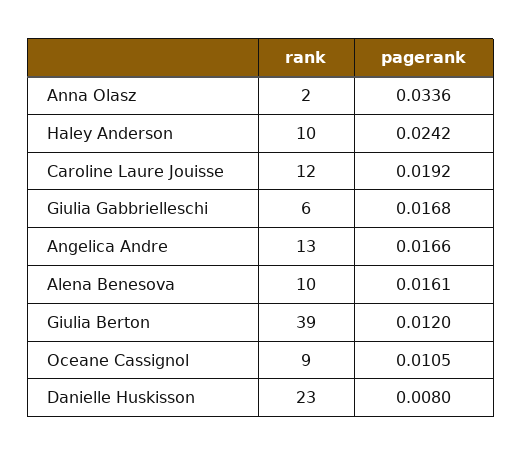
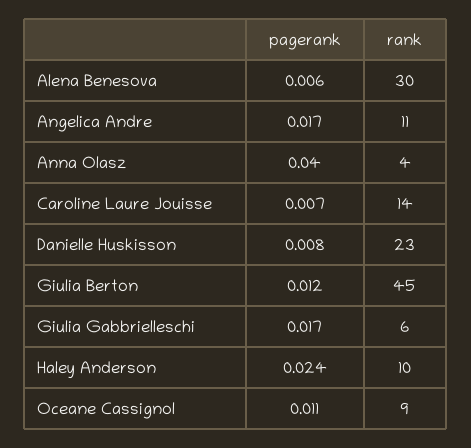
  {
    "rank": {
-     "Anna Olasz": 2,
+     "Anna Olasz": 4,
      "Haley Anderson": 10,
-     "Caroline Laure Jouisse": 12,
+     "Caroline Laure Jouisse": 14,
      "Giulia Gabbrielleschi": 6,
-     "Angelica Andre": 13,
+     "Angelica Andre": 11,
-     "Alena Benesova": 10,
+     "Alena Benesova": 30,
-     "Giulia Berton": 39,
+     "Giulia Berton": 45,
      "Oceane Cassignol": 9,
      "Danielle Huskisson": 23
    },
    "pagerank": {
-     "Anna Olasz": 0.0336,
+     "Anna Olasz": 0.04,
      "Haley Anderson": 0.0242,
-     "Caroline Laure Jouisse": 0.0192,
+     "Caroline Laure Jouisse": 0.007,
      "Giulia Gabbrielleschi": 0.0168,
      "Angelica Andre": 0.0166,
-     "Alena Benesova": 0.0161,
+     "Alena Benesova": 0.006,
      "Giulia Berton": 0.012,
      "Oceane Cassignol": 0.0105,
      "Danielle Huskisson": 0.008
    }
  }

